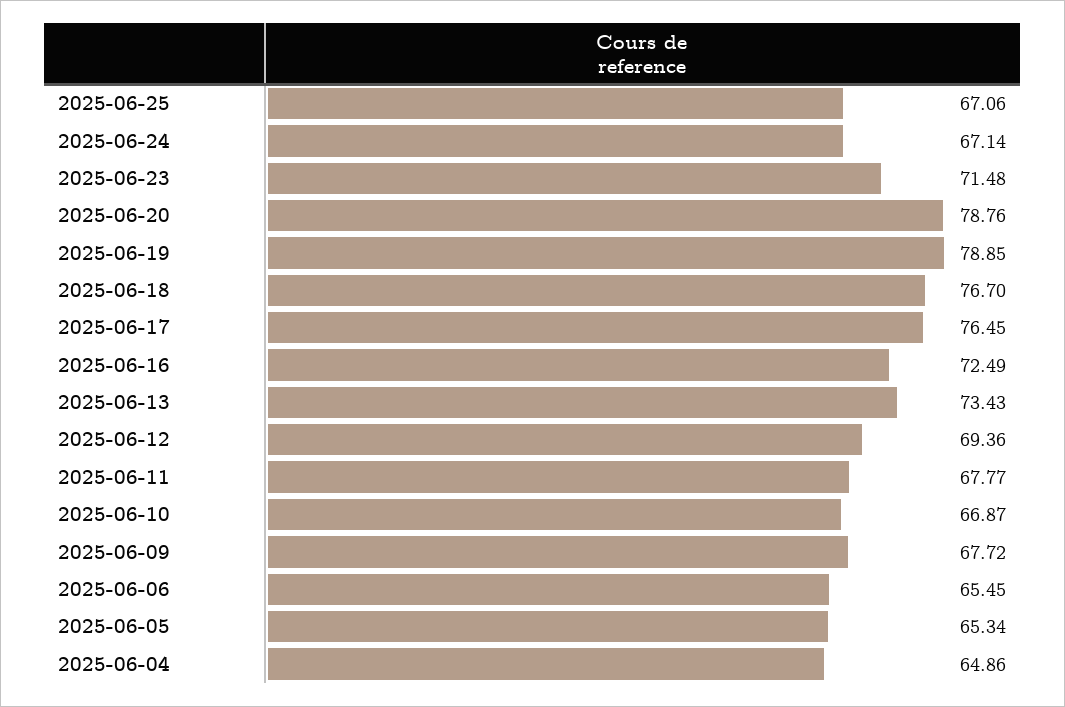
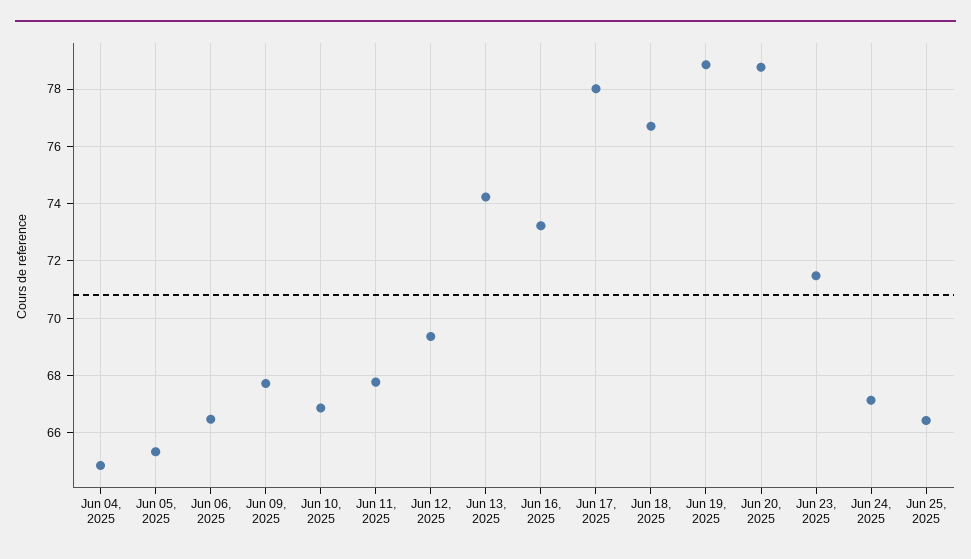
  {
-   "2025-06-25": 67.06,
+   "2025-06-25": 66.5,
    "2025-06-24": 67.14,
    "2025-06-23": 71.48,
    "2025-06-20": 78.76,
    "2025-06-19": 78.85,
    "2025-06-18": 76.7,
-   "2025-06-17": 76.45,
+   "2025-06-17": 78,
-   "2025-06-16": 72.49,
+   "2025-06-16": 73.25,
-   "2025-06-13": 73.43,
+   "2025-06-13": 74.25,
    "2025-06-12": 69.36,
    "2025-06-11": 67.77,
    "2025-06-10": 66.87,
    "2025-06-09": 67.72,
-   "2025-06-06": 65.45,
+   "2025-06-06": 66.5,
    "2025-06-05": 65.34,
    "2025-06-04": 64.86
  }

